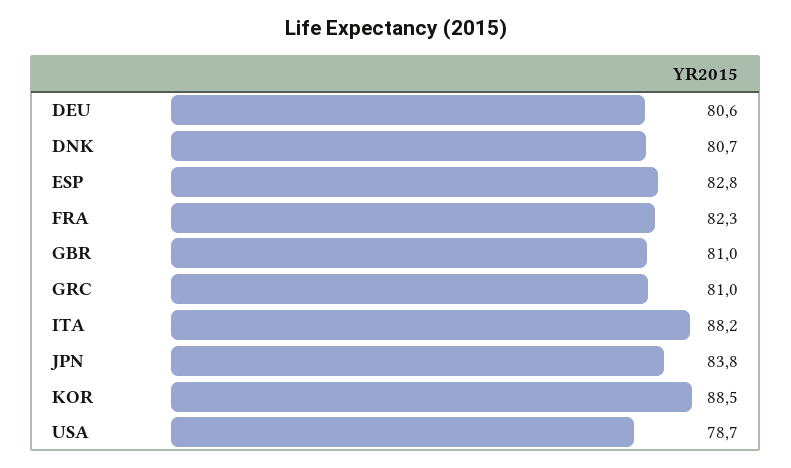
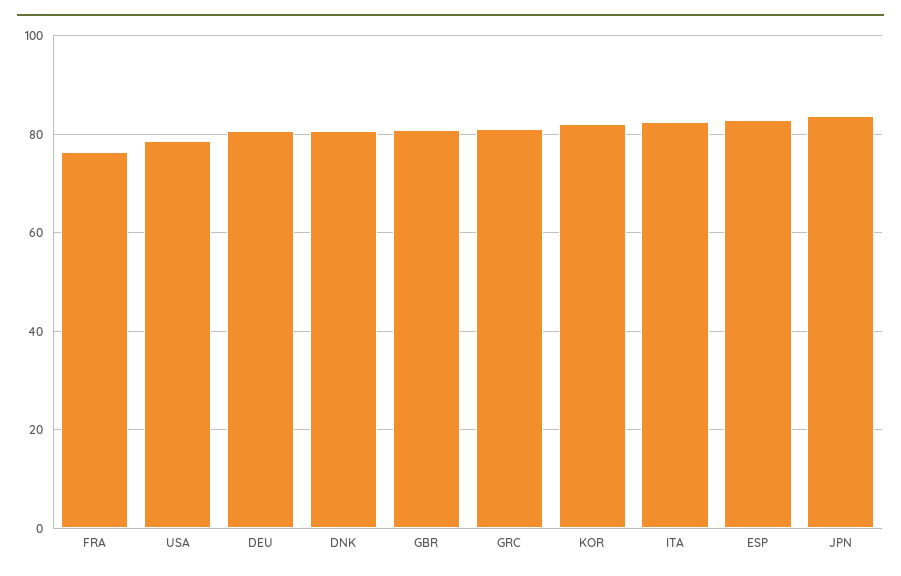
  {
    "DEU": 80.6,
    "DNK": 80.7,
    "ESP": 82.8,
-   "FRA": 82.3,
+   "FRA": 76,
    "GBR": 81,
    "GRC": 81,
-   "ITA": 88.2,
+   "ITA": 82,
    "JPN": 83.8,
-   "KOR": 88.5,
+   "KOR": 82,
    "USA": 78.7
  }

